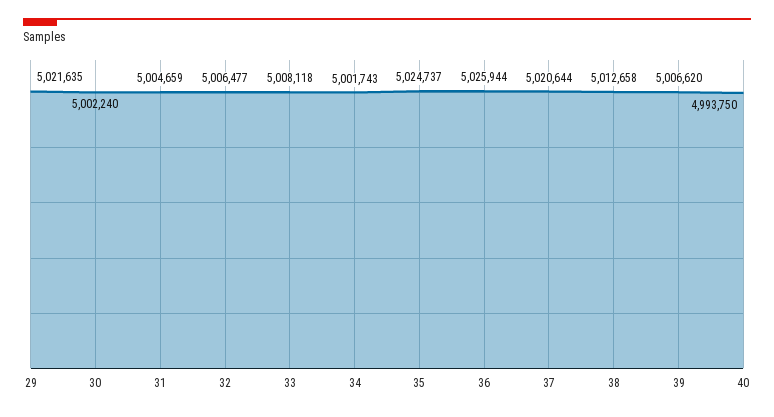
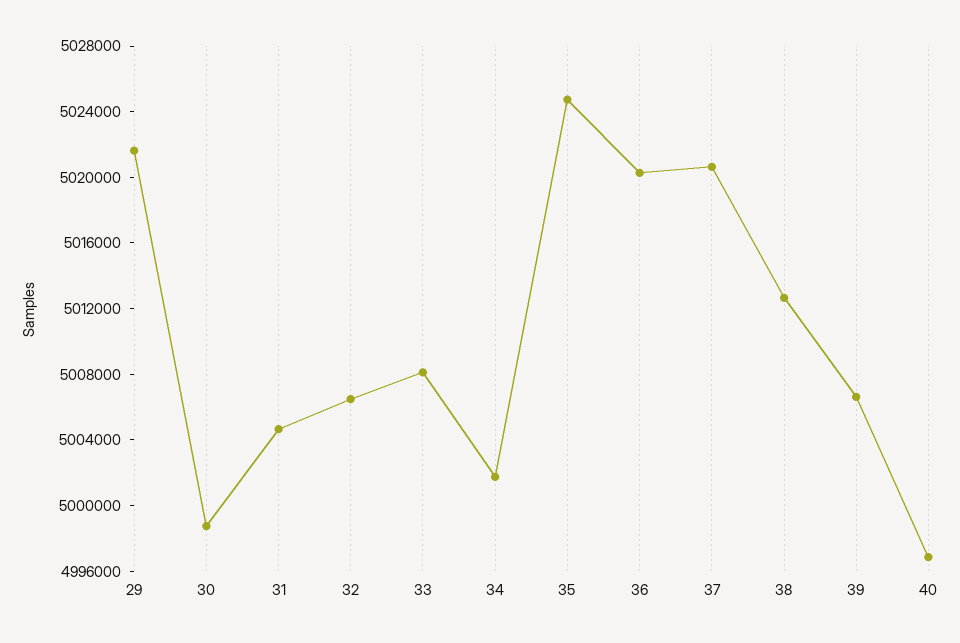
  {
    "29": 5021635,
-   "30": 5002240,
+   "30": 4999000,
    "31": 5004659,
    "32": 5006477,
    "33": 5008118,
    "34": 5001743,
    "35": 5024737,
-   "36": 5025944,
+   "36": 5020000,
    "37": 5020644,
    "38": 5012658,
    "39": 5006620,
-   "40": 4993750
+   "40": 4997000
  }

